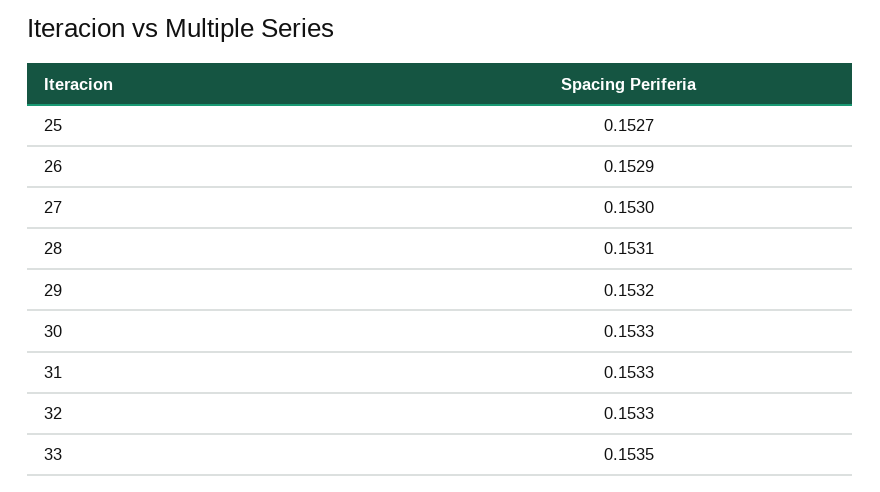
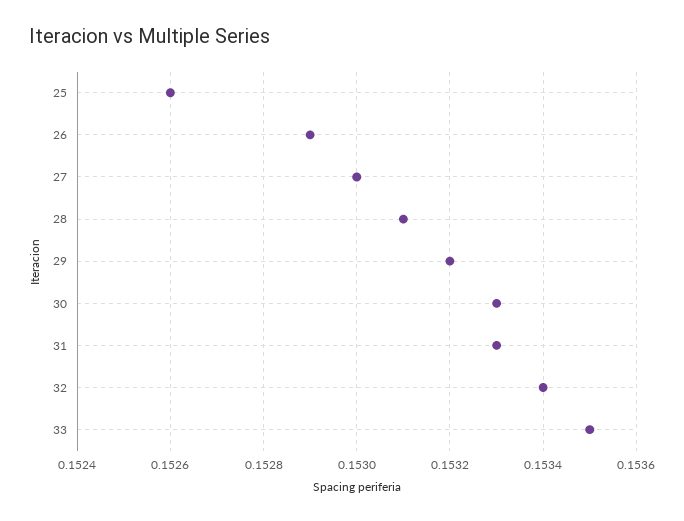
  {
-   "25": 0.1527,
+   "25": 0.1526,
    "26": 0.1529,
    "27": 0.153,
    "28": 0.1531,
    "29": 0.1532,
    "30": 0.1533,
    "31": 0.1533,
-   "32": 0.1533,
+   "32": 0.1534,
    "33": 0.1535
  }

